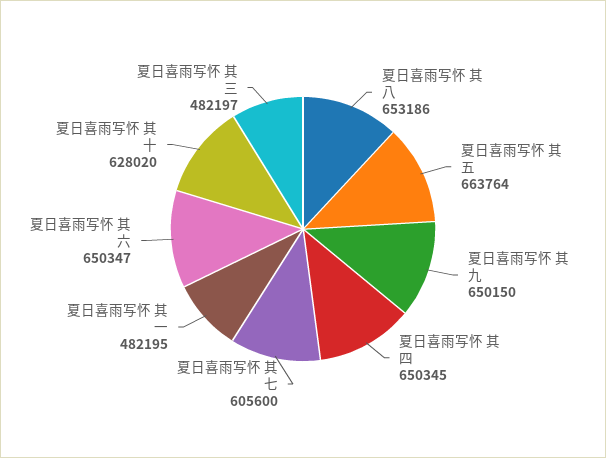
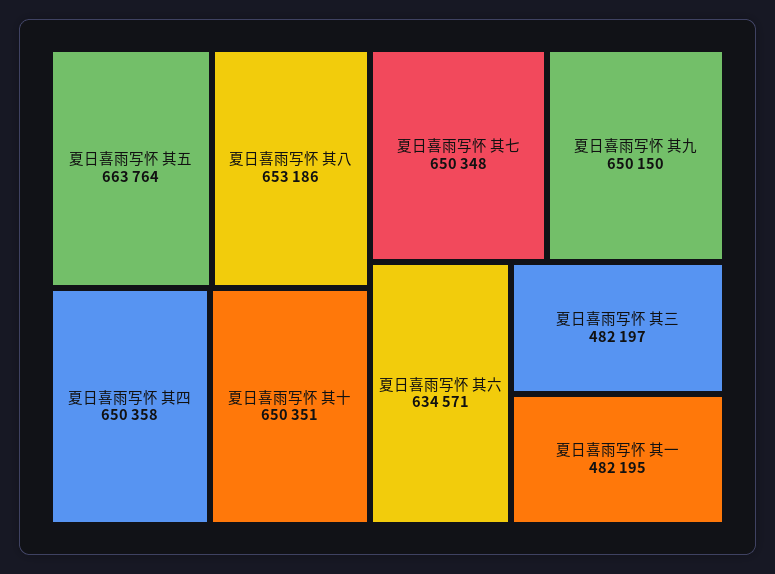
  {
    "夏日喜雨写怀 其八": 653186,
    "夏日喜雨写怀 其五": 663764,
    "夏日喜雨写怀 其九": 650150,
-   "夏日喜雨写怀 其四": 650345,
+   "夏日喜雨写怀 其四": 650358,
-   "夏日喜雨写怀 其七": 605600,
+   "夏日喜雨写怀 其七": 650348,
    "夏日喜雨写怀 其一": 482195,
-   "夏日喜雨写怀 其六": 650347,
+   "夏日喜雨写怀 其六": 634571,
-   "夏日喜雨写怀 其十": 628020,
+   "夏日喜雨写怀 其十": 650351,
    "夏日喜雨写怀 其三": 482197
  }

